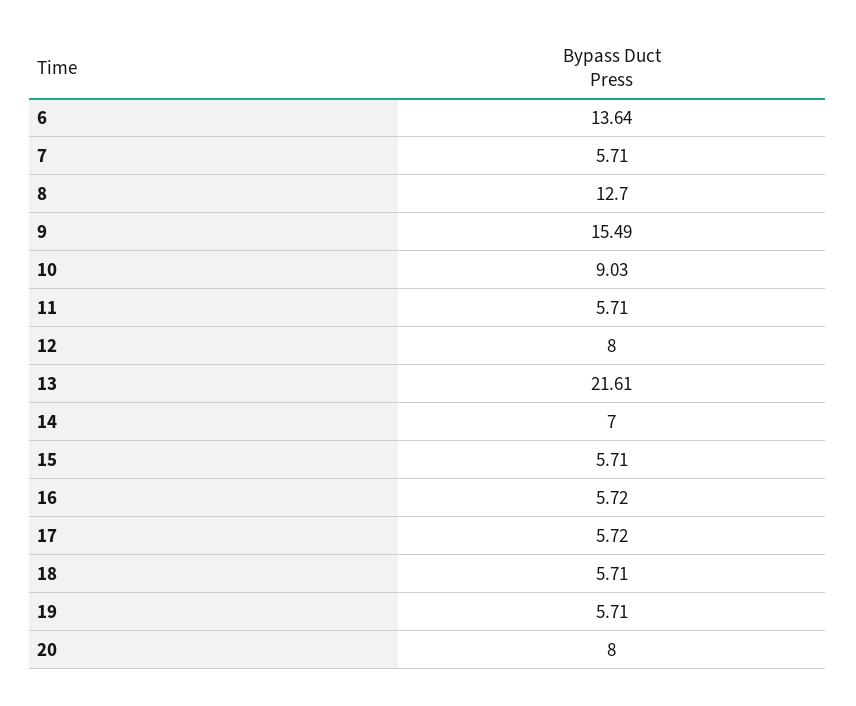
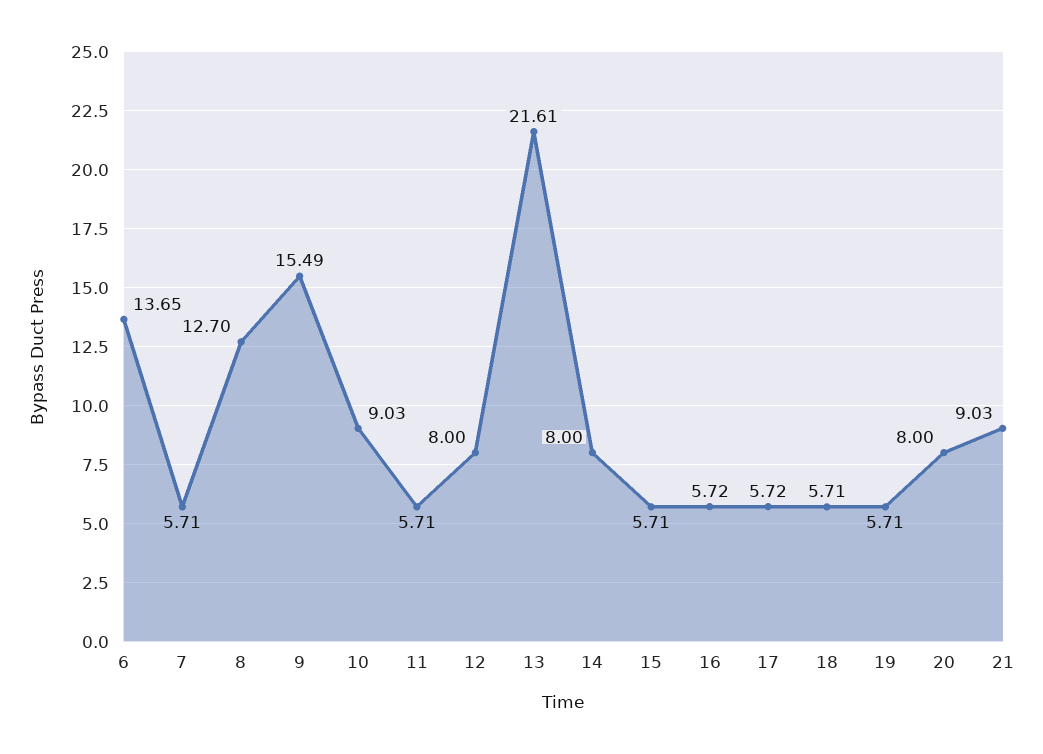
  {
-   "6": 13.64,
+   "6": 13.65,
    "7": 5.71,
    "8": 12.7,
    "9": 15.49,
    "10": 9.03,
    "11": 5.71,
    "12": 8,
    "13": 21.61,
-   "14": 7,
+   "14": 8,
    "15": 5.71,
    "16": 5.72,
    "17": 5.72,
    "18": 5.71,
    "19": 5.71,
-   "20": 8
+   "20": 8,
+   "21": 9.03
  }

